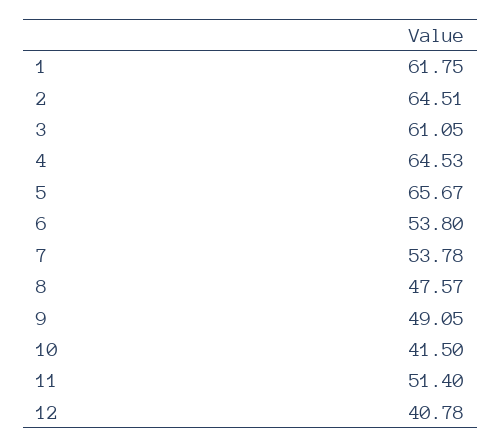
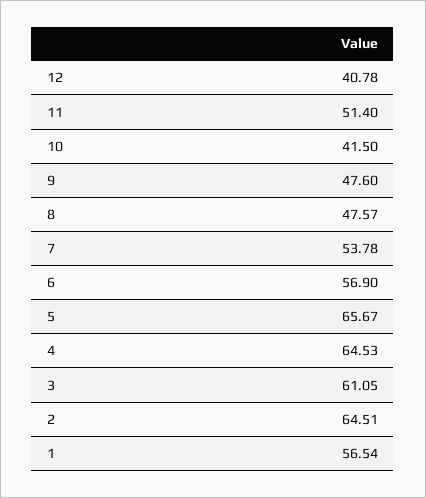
  {
-   "1": 61.75,
+   "1": 56.54,
    "2": 64.51,
    "3": 61.05,
    "4": 64.53,
    "5": 65.67,
-   "6": 53.8,
+   "6": 56.9,
    "7": 53.78,
    "8": 47.57,
-   "9": 49.05,
+   "9": 47.6,
    "10": 41.5,
    "11": 51.4,
    "12": 40.78
  }

